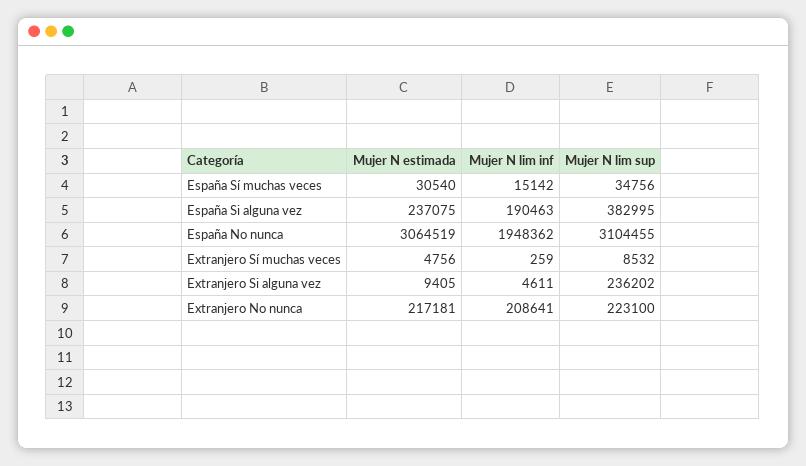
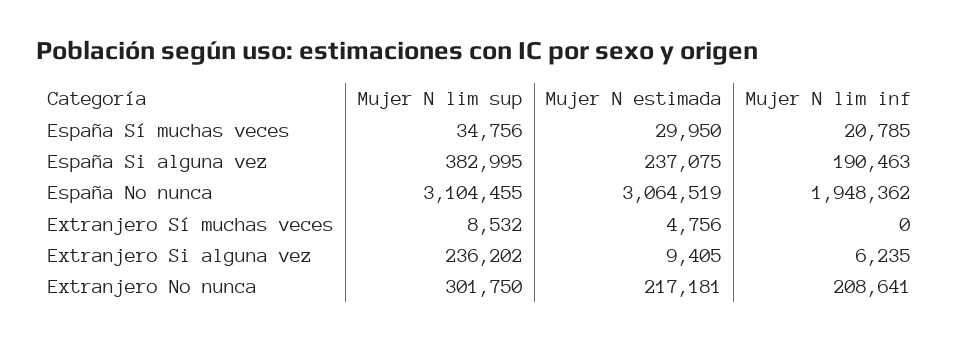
  {
    "Mujer N estimada": {
-     "España Sí muchas veces": 30540,
+     "España Sí muchas veces": 29950,
      "España Si alguna vez": 237075,
      "España No nunca": 3064519,
      "Extranjero Sí muchas veces": 4756,
      "Extranjero Si alguna vez": 9405,
      "Extranjero No nunca": 217181
    },
    "Mujer N lim inf": {
-     "España Sí muchas veces": 15142,
+     "España Sí muchas veces": 20785,
      "España Si alguna vez": 190463,
      "España No nunca": 1948362,
-     "Extranjero Sí muchas veces": 259,
+     "Extranjero Sí muchas veces": 0,
-     "Extranjero Si alguna vez": 4611,
+     "Extranjero Si alguna vez": 6235,
      "Extranjero No nunca": 208641
    },
    "Mujer N lim sup": {
      "España Sí muchas veces": 34756,
      "España Si alguna vez": 382995,
      "España No nunca": 3104455,
      "Extranjero Sí muchas veces": 8532,
      "Extranjero Si alguna vez": 236202,
-     "Extranjero No nunca": 223100
+     "Extranjero No nunca": 301750
    }
  }

